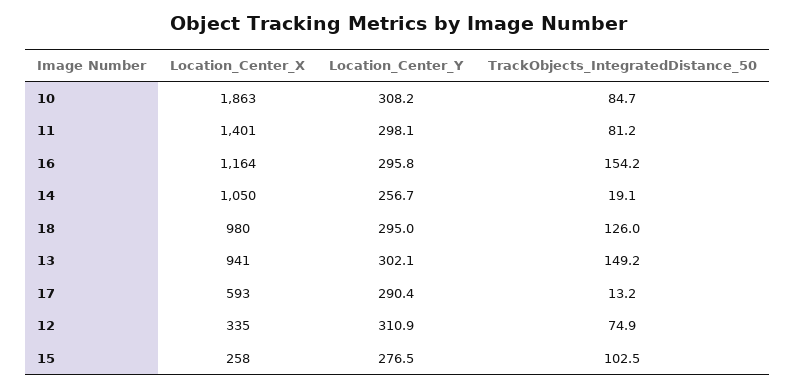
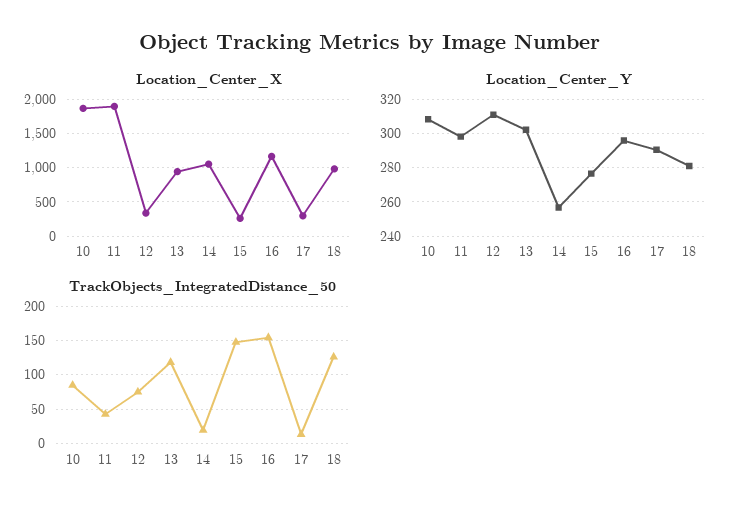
  {
    "Location_Center_X": {
      "10": 1863,
-     "11": 1401,
+     "11": 1900,
      "16": 1164,
      "14": 1050,
      "18": 980,
      "13": 941,
-     "17": 593,
+     "17": 300,
      "12": 335,
      "15": 258
    },
    "Location_Center_Y": {
      "10": 308.2,
      "11": 298.1,
      "16": 295.8,
      "14": 256.7,
-     "18": 295,
+     "18": 280,
      "13": 302.1,
      "17": 290.4,
      "12": 310.9,
      "15": 276.5
    },
    "TrackObjects_IntegratedDistance_50": {
      "10": 84.7,
-     "11": 81.2,
+     "11": 40,
      "16": 154.2,
      "14": 19.1,
      "18": 126,
-     "13": 149.2,
+     "13": 120,
      "17": 13.2,
      "12": 74.9,
-     "15": 102.5
+     "15": 150
    }
  }

